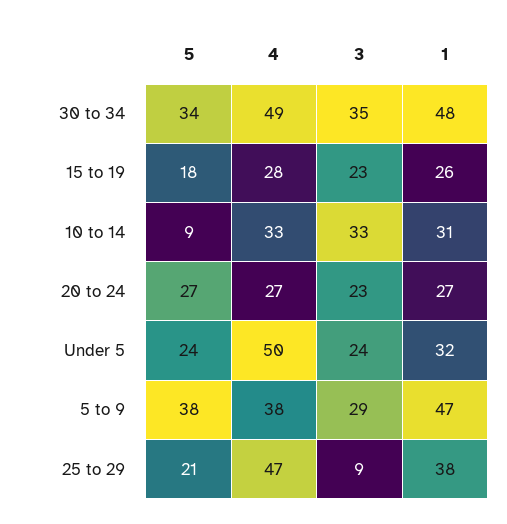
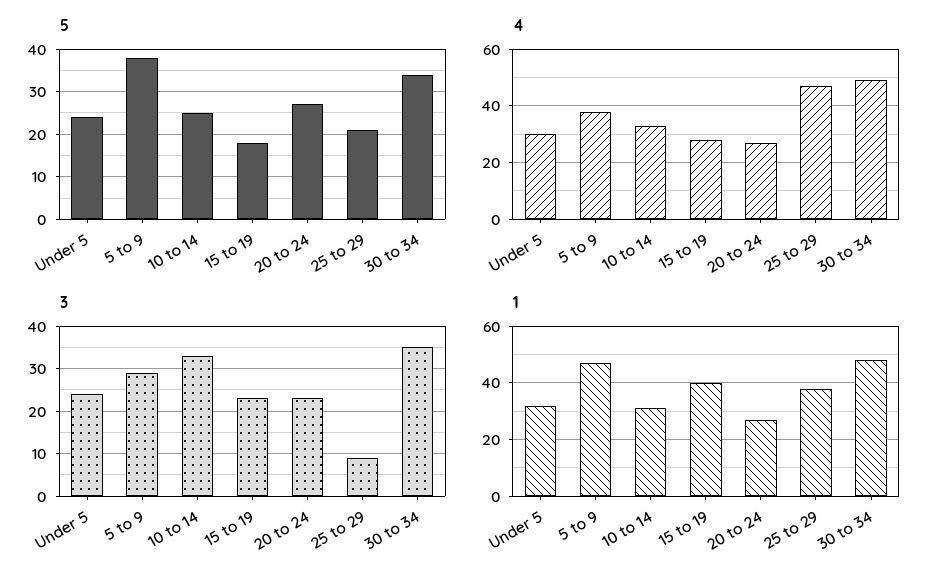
  {
    "5": {
      "30 to 34": 34,
      "15 to 19": 18,
-     "10 to 14": 9,
+     "10 to 14": 25,
      "20 to 24": 27,
      "Under 5": 24,
      "5 to 9": 38,
      "25 to 29": 21
    },
    "4": {
      "30 to 34": 49,
      "15 to 19": 28,
      "10 to 14": 33,
      "20 to 24": 27,
-     "Under 5": 50,
+     "Under 5": 30,
      "5 to 9": 38,
      "25 to 29": 47
    },
    "3": {
      "30 to 34": 35,
      "15 to 19": 23,
      "10 to 14": 33,
      "20 to 24": 23,
      "Under 5": 24,
      "5 to 9": 29,
      "25 to 29": 9
    },
    "1": {
      "30 to 34": 48,
-     "15 to 19": 26,
+     "15 to 19": 40,
      "10 to 14": 31,
      "20 to 24": 27,
      "Under 5": 32,
      "5 to 9": 47,
      "25 to 29": 38
    }
  }

